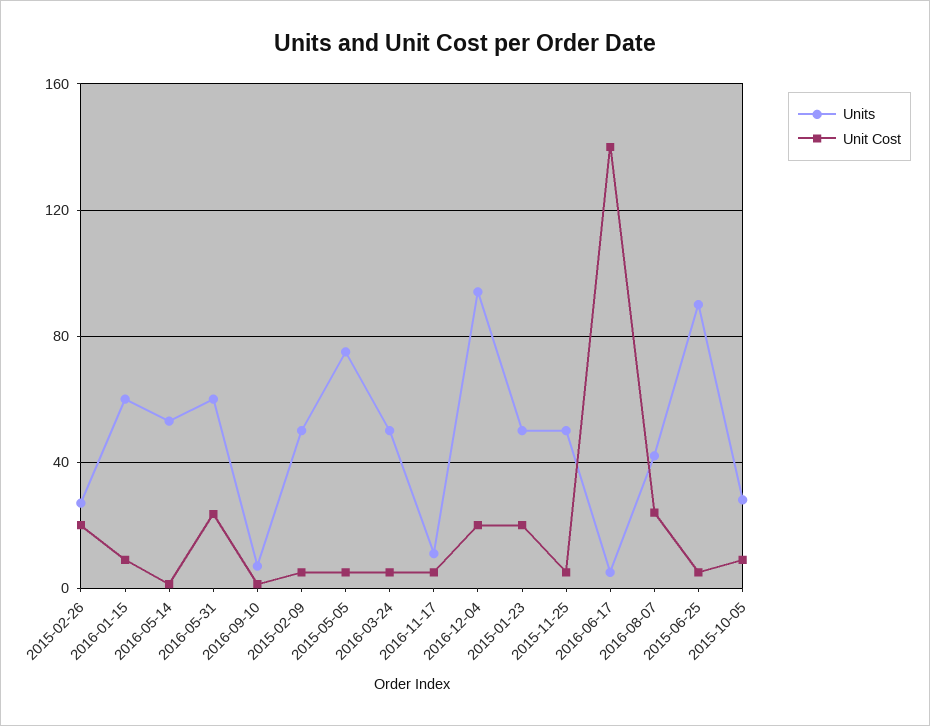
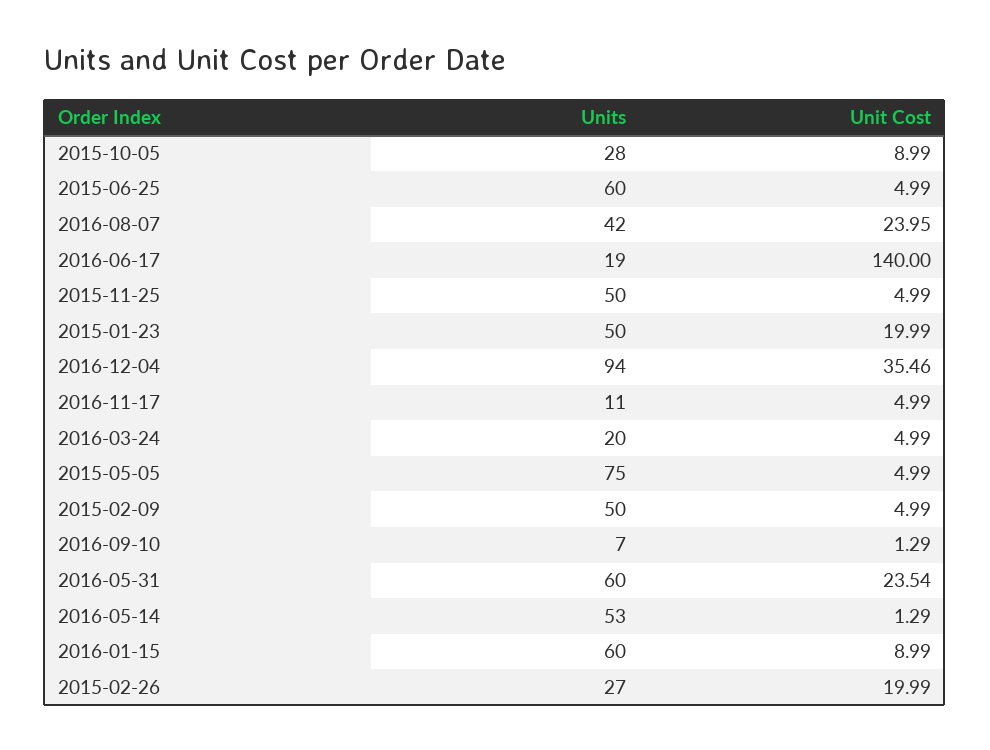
  {
    "Units": {
      "2015-02-26": 27,
      "2016-01-15": 60,
      "2016-05-14": 53,
      "2016-05-31": 60,
      "2016-09-10": 7,
      "2015-02-09": 50,
      "2015-05-05": 75,
-     "2016-03-24": 50,
+     "2016-03-24": 20,
      "2016-11-17": 11,
      "2016-12-04": 94,
      "2015-01-23": 50,
      "2015-11-25": 50,
-     "2016-06-17": 5,
+     "2016-06-17": 19,
      "2016-08-07": 42,
-     "2015-06-25": 90,
+     "2015-06-25": 60,
      "2015-10-05": 28
    },
    "Unit Cost": {
      "2015-02-26": 19.99,
      "2016-01-15": 8.99,
      "2016-05-14": 1.29,
      "2016-05-31": 23.54,
      "2016-09-10": 1.29,
      "2015-02-09": 4.99,
      "2015-05-05": 4.99,
      "2016-03-24": 4.99,
      "2016-11-17": 4.99,
-     "2016-12-04": 20,
+     "2016-12-04": 35.46,
      "2015-01-23": 19.99,
      "2015-11-25": 4.99,
      "2016-06-17": 140,
      "2016-08-07": 23.95,
      "2015-06-25": 4.99,
      "2015-10-05": 8.99
    }
  }

